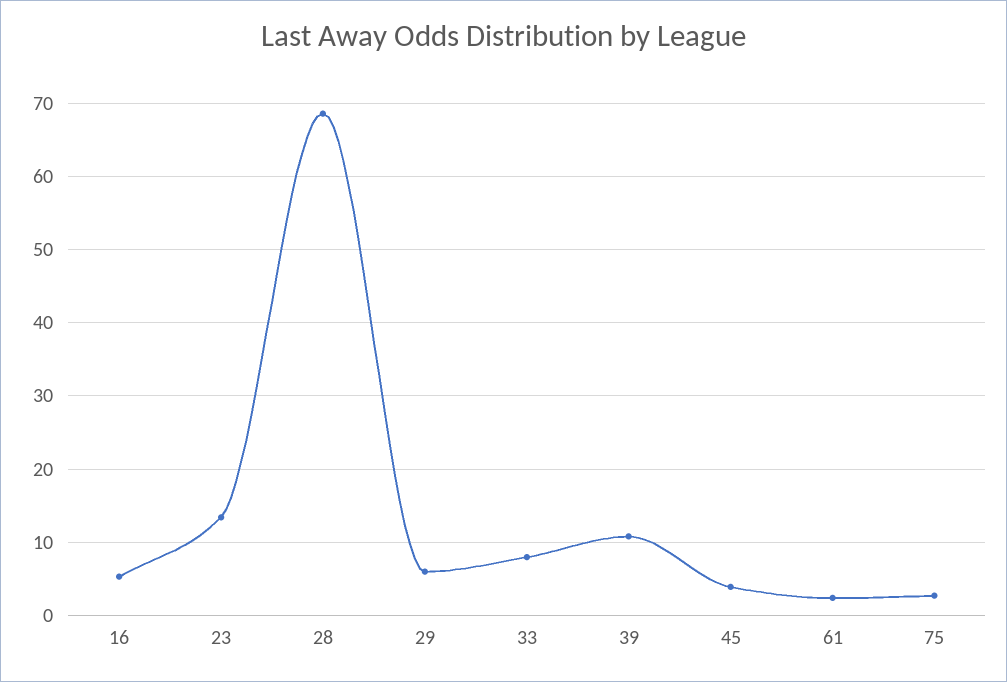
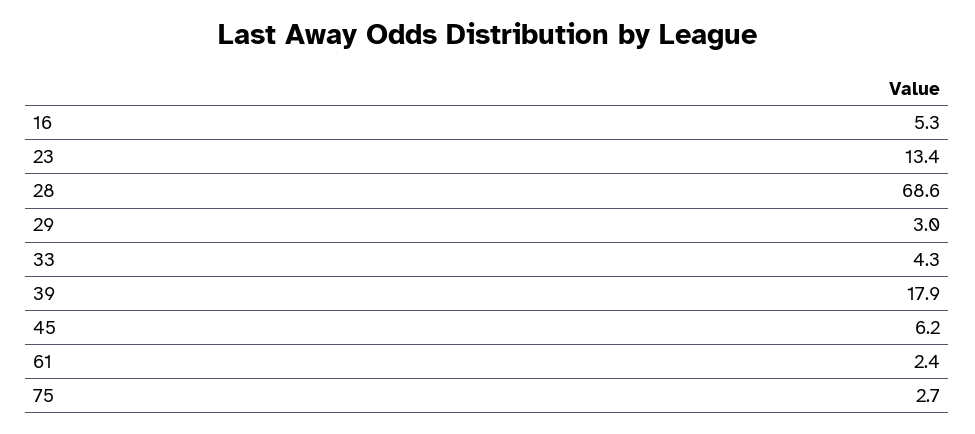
  {
    "16": 5.3,
    "23": 13.4,
    "28": 68.6,
-   "29": 6,
+   "29": 3,
-   "33": 8,
+   "33": 4.3,
-   "39": 11,
+   "39": 17.9,
-   "45": 4,
+   "45": 6.2,
    "61": 2.4,
    "75": 2.7
  }

